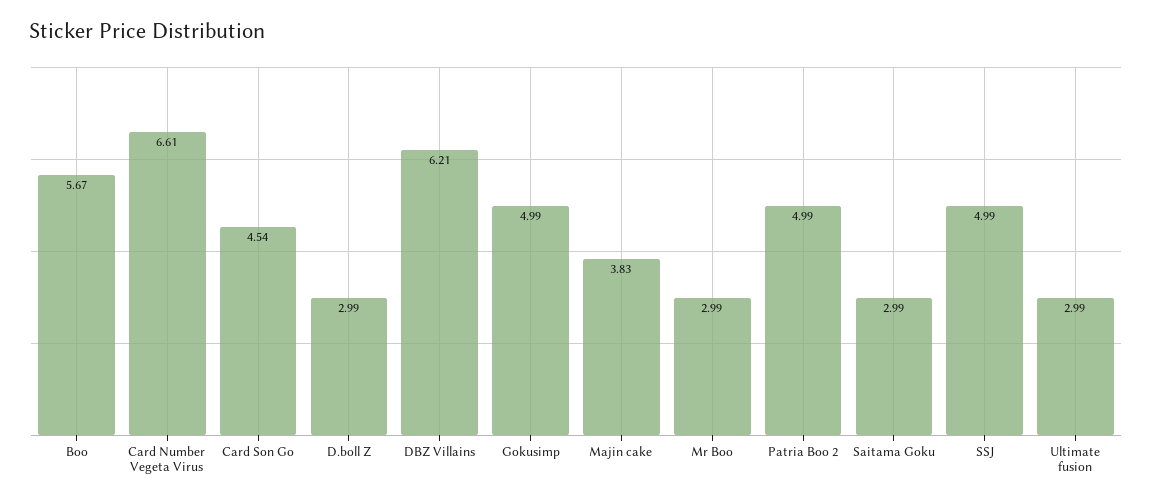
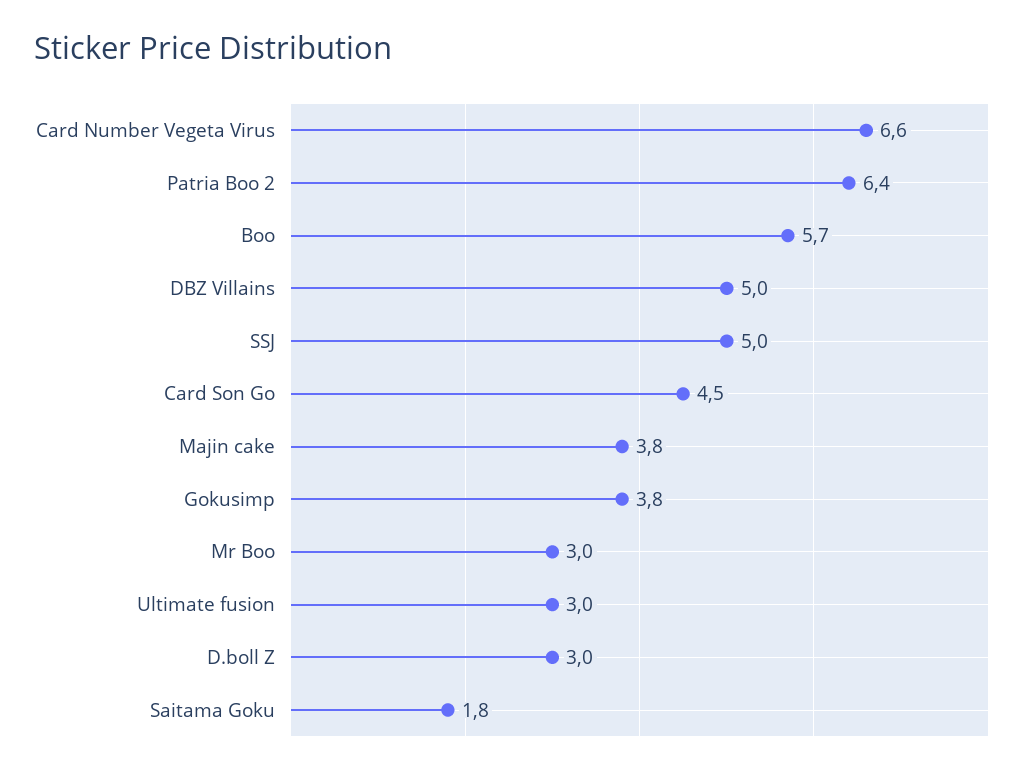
  {
    "Boo": 5.67,
    "Card Number Vegeta Virus": 6.61,
    "Card Son Go": 4.54,
    "D.boll Z": 2.99,
-   "DBZ Villains": 6.21,
+   "DBZ Villains": 5,
-   "Gokusimp": 4.99,
+   "Gokusimp": 3.8,
    "Majin cake": 3.83,
    "Mr Boo": 2.99,
-   "Patria Boo 2": 4.99,
+   "Patria Boo 2": 6.4,
-   "Saitama Goku": 2.99,
+   "Saitama Goku": 1.8,
    "SSJ": 4.99,
    "Ultimate fusion": 2.99
  }

